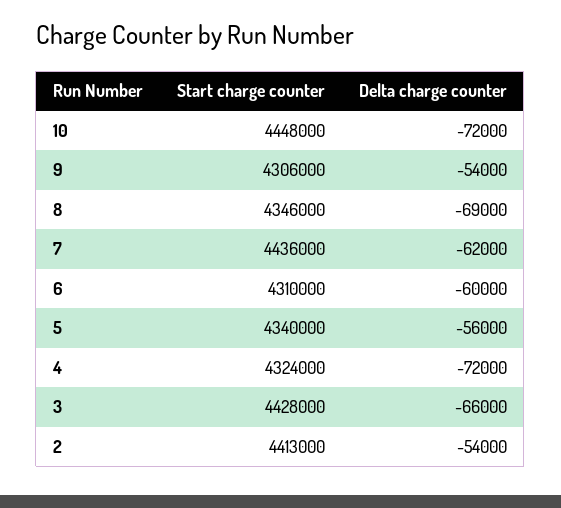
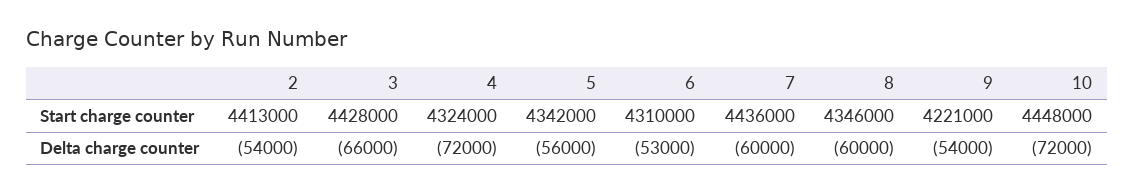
  {
    "Start charge counter": {
      "10": 4448000,
-     "9": 4306000,
+     "9": 4221000,
      "8": 4346000,
      "7": 4436000,
      "6": 4310000,
-     "5": 4340000,
+     "5": 4342000,
      "4": 4324000,
      "3": 4428000,
      "2": 4413000
    },
    "Delta charge counter": {
      "10": -72000,
      "9": -54000,
-     "8": -69000,
+     "8": -60000,
-     "7": -62000,
+     "7": -60000,
-     "6": -60000,
+     "6": -53000,
      "5": -56000,
      "4": -72000,
      "3": -66000,
      "2": -54000
    }
  }

